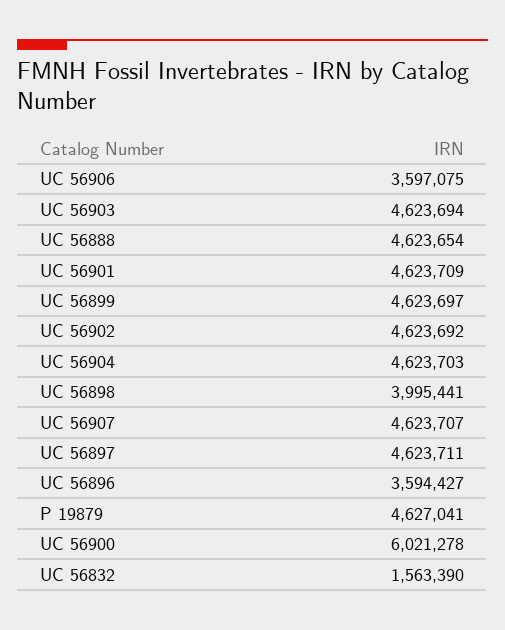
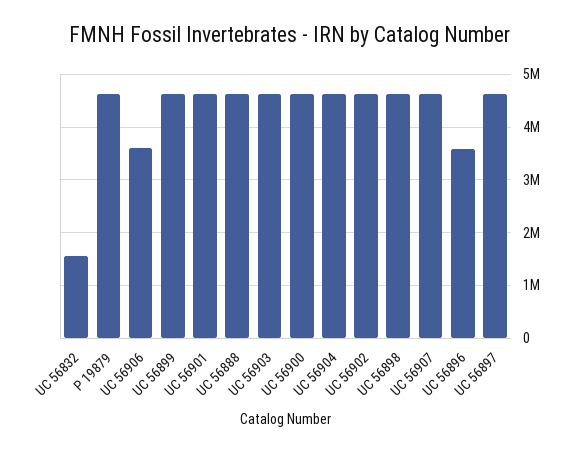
  {
    "UC 56906": 3597075,
    "UC 56903": 4623694,
    "UC 56888": 4623654,
    "UC 56901": 4623709,
    "UC 56899": 4623697,
    "UC 56902": 4623692,
    "UC 56904": 4623703,
-   "UC 56898": 3995441,
+   "UC 56898": 4600000,
    "UC 56907": 4623707,
    "UC 56897": 4623711,
    "UC 56896": 3594427,
    "P 19879": 4627041,
-   "UC 56900": 6021278,
+   "UC 56900": 4600000,
    "UC 56832": 1563390
  }

